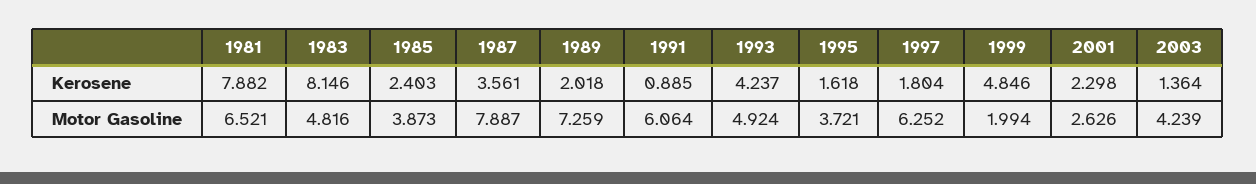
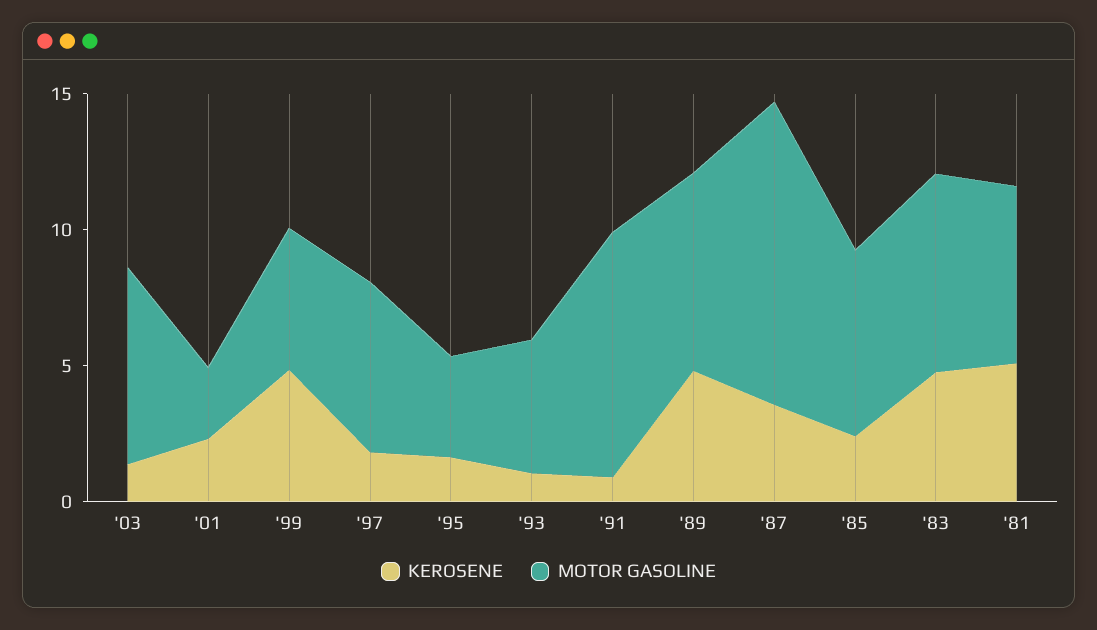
  {
    "Kerosene": {
-     "1981": 7.882,
+     "1981": 5,
-     "1983": 8.146,
+     "1983": 5,
      "1985": 2.403,
      "1987": 3.561,
-     "1989": 2.018,
+     "1989": 5,
      "1991": 0.885,
-     "1993": 4.237,
+     "1993": 1,
      "1995": 1.618,
      "1997": 1.804,
      "1999": 4.846,
      "2001": 2.298,
      "2003": 1.364
    },
    "Motor Gasoline": {
      "1981": 6.521,
-     "1983": 4.816,
+     "1983": 7,
-     "1985": 3.873,
+     "1985": 7,
-     "1987": 7.887,
+     "1987": 11,
      "1989": 7.259,
-     "1991": 6.064,
+     "1991": 9,
      "1993": 4.924,
      "1995": 3.721,
      "1997": 6.252,
-     "1999": 1.994,
+     "1999": 5,
      "2001": 2.626,
-     "2003": 4.239
+     "2003": 7
    }
  }

